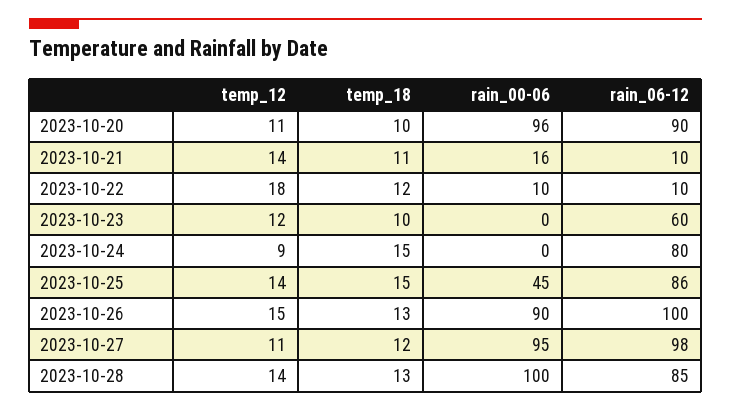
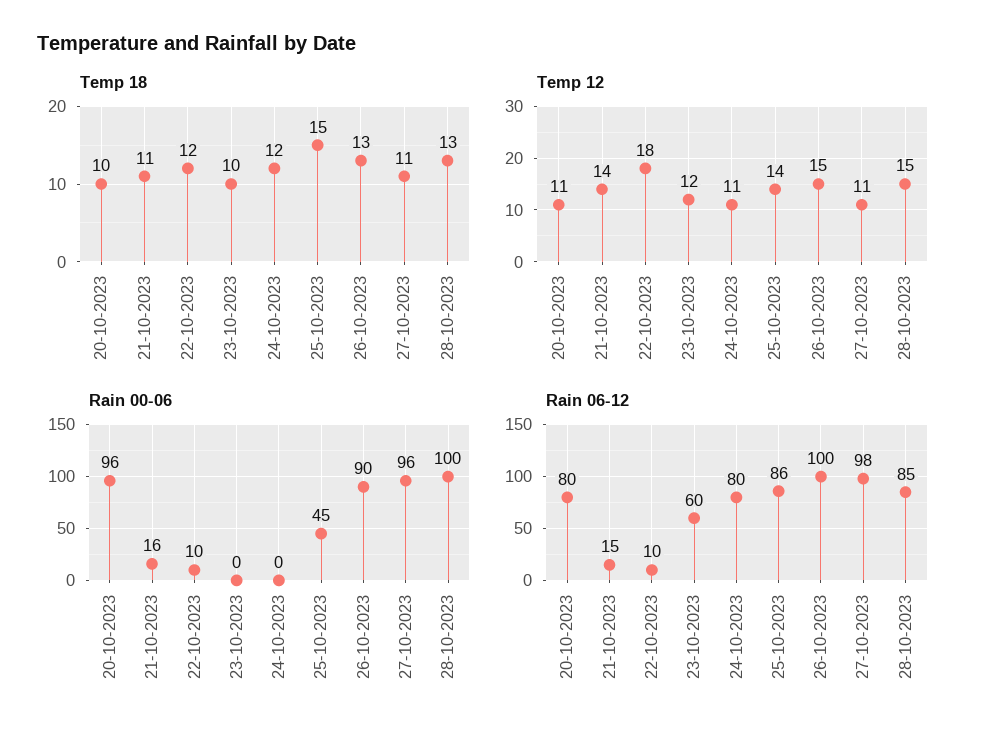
  {
    "temp_12": {
      "2023-10-20": 11,
      "2023-10-21": 14,
      "2023-10-22": 18,
      "2023-10-23": 12,
-     "2023-10-24": 9,
+     "2023-10-24": 11,
      "2023-10-25": 14,
      "2023-10-26": 15,
      "2023-10-27": 11,
-     "2023-10-28": 14
+     "2023-10-28": 15
    },
    "temp_18": {
      "2023-10-20": 10,
      "2023-10-21": 11,
      "2023-10-22": 12,
      "2023-10-23": 10,
-     "2023-10-24": 15,
+     "2023-10-24": 12,
      "2023-10-25": 15,
      "2023-10-26": 13,
-     "2023-10-27": 12,
+     "2023-10-27": 11,
      "2023-10-28": 13
    },
    "rain_00-06": {
      "2023-10-20": 96,
      "2023-10-21": 16,
      "2023-10-22": 10,
      "2023-10-23": 0,
      "2023-10-24": 0,
      "2023-10-25": 45,
      "2023-10-26": 90,
-     "2023-10-27": 95,
+     "2023-10-27": 96,
      "2023-10-28": 100
    },
    "rain_06-12": {
-     "2023-10-20": 90,
+     "2023-10-20": 80,
-     "2023-10-21": 10,
+     "2023-10-21": 15,
      "2023-10-22": 10,
      "2023-10-23": 60,
      "2023-10-24": 80,
      "2023-10-25": 86,
      "2023-10-26": 100,
      "2023-10-27": 98,
      "2023-10-28": 85
    }
  }

